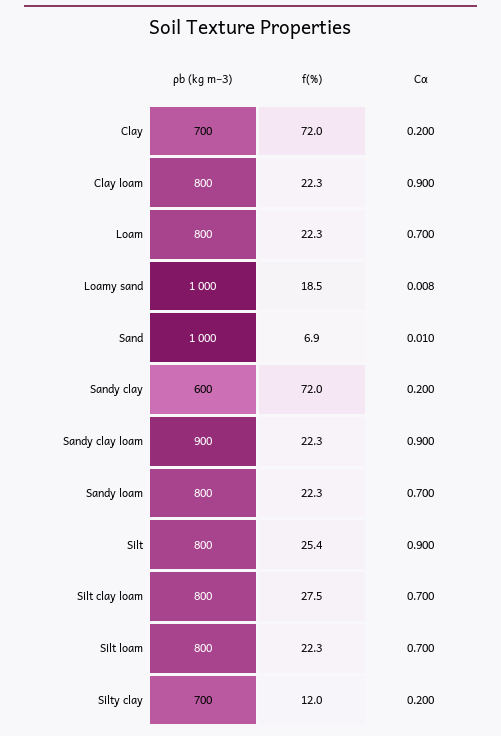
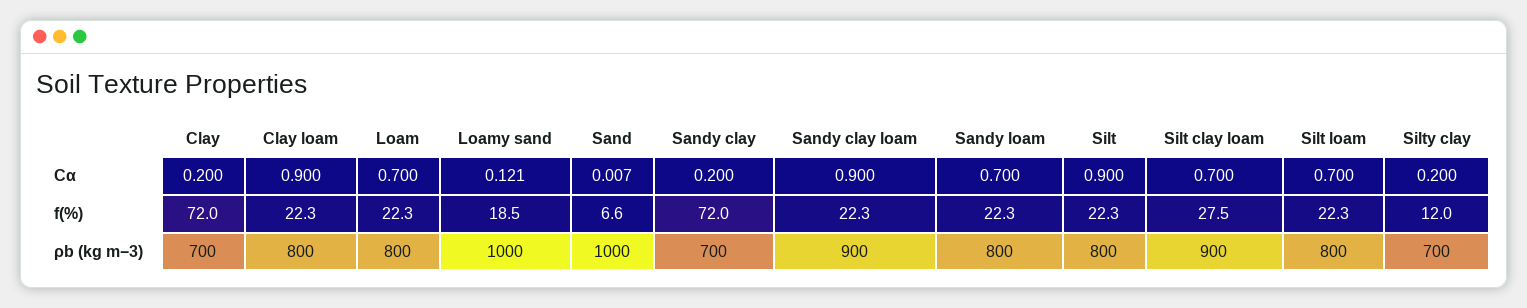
  {
    "ρb (kg m−3)": {
      "Clay": 700,
      "Clay loam": 800,
      "Loam": 800,
      "Loamy sand": 1000,
      "Sand": 1000,
-     "Sandy clay": 600,
+     "Sandy clay": 700,
      "Sandy clay loam": 900,
      "Sandy loam": 800,
      "Silt": 800,
-     "Silt clay loam": 800,
+     "Silt clay loam": 900,
      "Silt loam": 800,
      "Silty clay": 700
    },
    "f(%)": {
      "Clay": 72,
      "Clay loam": 22.3,
      "Loam": 22.3,
      "Loamy sand": 18.5,
-     "Sand": 6.9,
+     "Sand": 6.6,
      "Sandy clay": 72,
      "Sandy clay loam": 22.3,
      "Sandy loam": 22.3,
-     "Silt": 25.4,
+     "Silt": 22.3,
      "Silt clay loam": 27.5,
      "Silt loam": 22.3,
      "Silty clay": 12
    },
    "Cα": {
      "Clay": 0.2,
      "Clay loam": 0.9,
      "Loam": 0.7,
-     "Loamy sand": 0.008,
+     "Loamy sand": 0.121,
-     "Sand": 0.01,
+     "Sand": 0.007,
      "Sandy clay": 0.2,
      "Sandy clay loam": 0.9,
      "Sandy loam": 0.7,
      "Silt": 0.9,
      "Silt clay loam": 0.7,
      "Silt loam": 0.7,
      "Silty clay": 0.2
    }
  }

